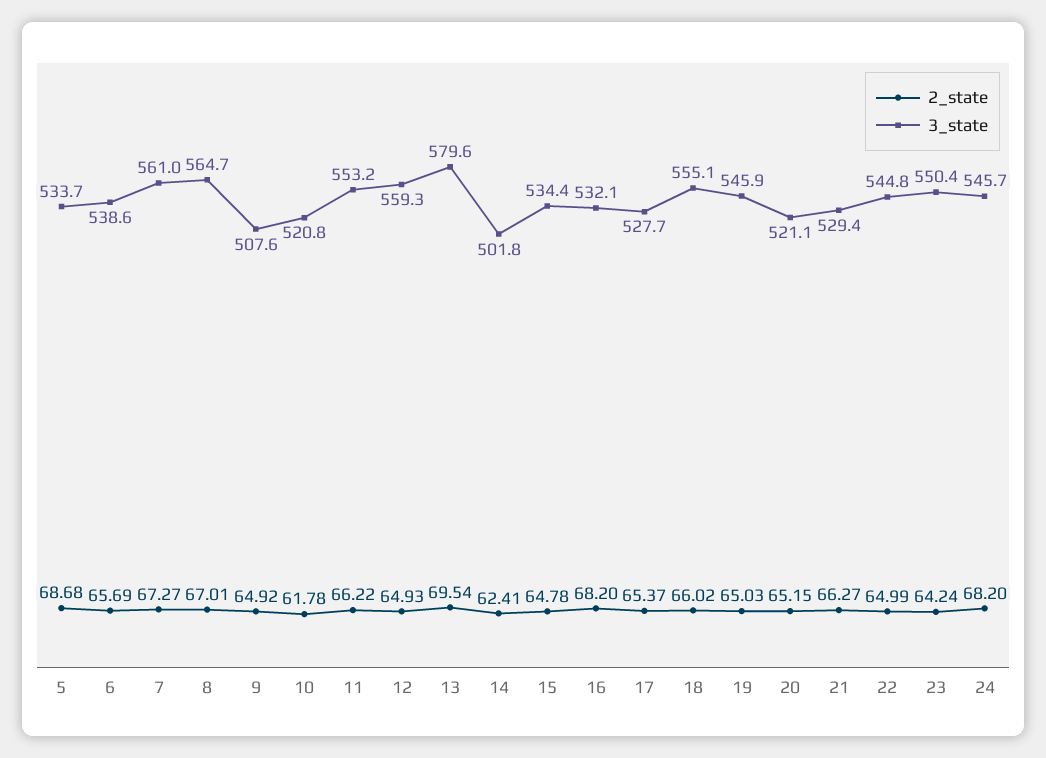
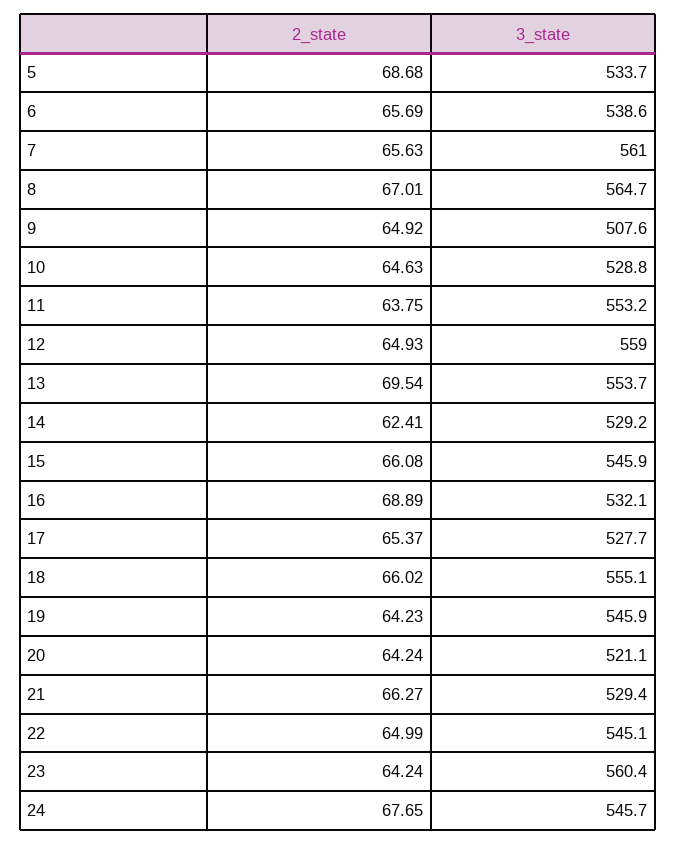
  {
    "2_state": {
      "5": 68.68,
      "6": 65.69,
-     "7": 67.27,
+     "7": 65.63,
      "8": 67.01,
      "9": 64.92,
-     "10": 61.78,
+     "10": 64.63,
-     "11": 66.22,
+     "11": 63.75,
      "12": 64.93,
      "13": 69.54,
      "14": 62.41,
-     "15": 64.78,
+     "15": 66.08,
-     "16": 68.2,
+     "16": 68.89,
      "17": 65.37,
      "18": 66.02,
-     "19": 65.03,
+     "19": 64.23,
-     "20": 65.15,
+     "20": 64.24,
      "21": 66.27,
      "22": 64.99,
      "23": 64.24,
-     "24": 68.2
+     "24": 67.65
    },
    "3_state": {
      "5": 533.7,
      "6": 538.6,
      "7": 561,
      "8": 564.7,
      "9": 507.6,
-     "10": 520.8,
+     "10": 528.8,
      "11": 553.2,
-     "12": 559.3,
+     "12": 559,
-     "13": 579.6,
+     "13": 553.7,
-     "14": 501.8,
+     "14": 529.2,
-     "15": 534.4,
+     "15": 545.9,
      "16": 532.1,
      "17": 527.7,
      "18": 555.1,
      "19": 545.9,
      "20": 521.1,
      "21": 529.4,
-     "22": 544.8,
+     "22": 545.1,
-     "23": 550.4,
+     "23": 560.4,
      "24": 545.7
    }
  }

